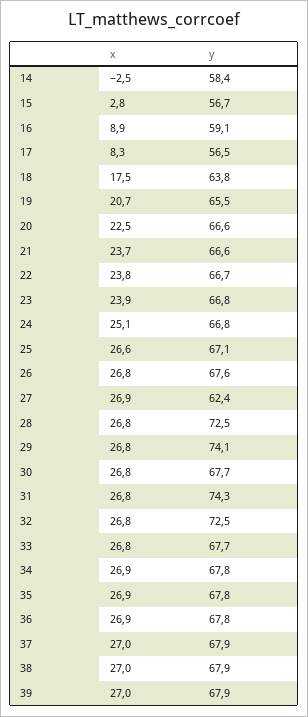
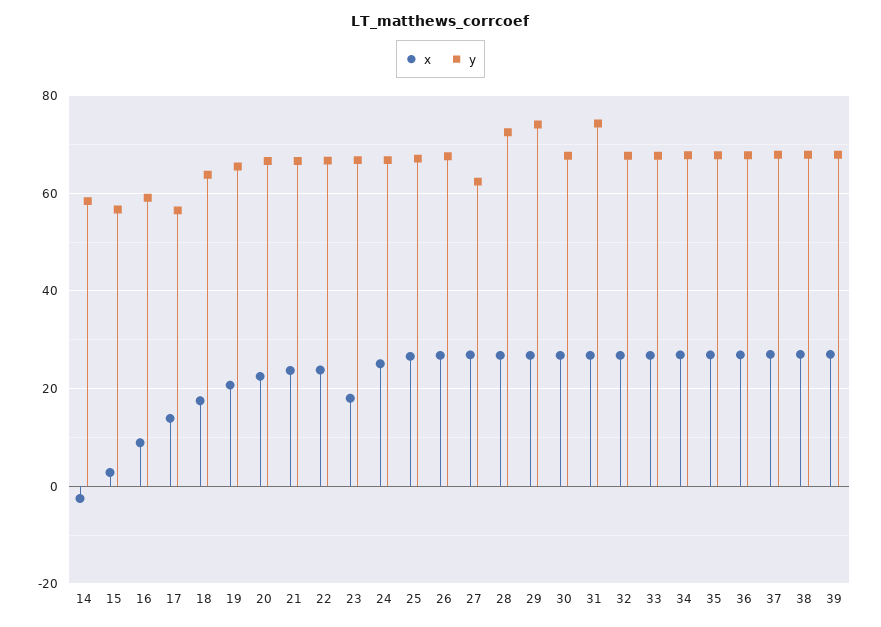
  {
    "x": {
      "14": -2.5,
      "15": 2.8,
      "16": 8.9,
-     "17": 8.3,
+     "17": 14,
      "18": 17.5,
      "19": 20.7,
      "20": 22.5,
      "21": 23.7,
      "22": 23.8,
-     "23": 23.9,
+     "23": 18,
      "24": 25.1,
      "25": 26.6,
      "26": 26.8,
      "27": 26.9,
      "28": 26.8,
      "29": 26.8,
      "30": 26.8,
      "31": 26.8,
      "32": 26.8,
      "33": 26.8,
      "34": 26.9,
      "35": 26.9,
      "36": 26.9,
      "37": 27,
      "38": 27,
      "39": 27
    },
    "y": {
      "14": 58.4,
      "15": 56.7,
      "16": 59.1,
      "17": 56.5,
      "18": 63.8,
      "19": 65.5,
      "20": 66.6,
      "21": 66.6,
      "22": 66.7,
      "23": 66.8,
      "24": 66.8,
      "25": 67.1,
      "26": 67.6,
      "27": 62.4,
      "28": 72.5,
      "29": 74.1,
      "30": 67.7,
      "31": 74.3,
-     "32": 72.5,
+     "32": 68,
      "33": 67.7,
      "34": 67.8,
      "35": 67.8,
      "36": 67.8,
      "37": 67.9,
      "38": 67.9,
      "39": 67.9
    }
  }

